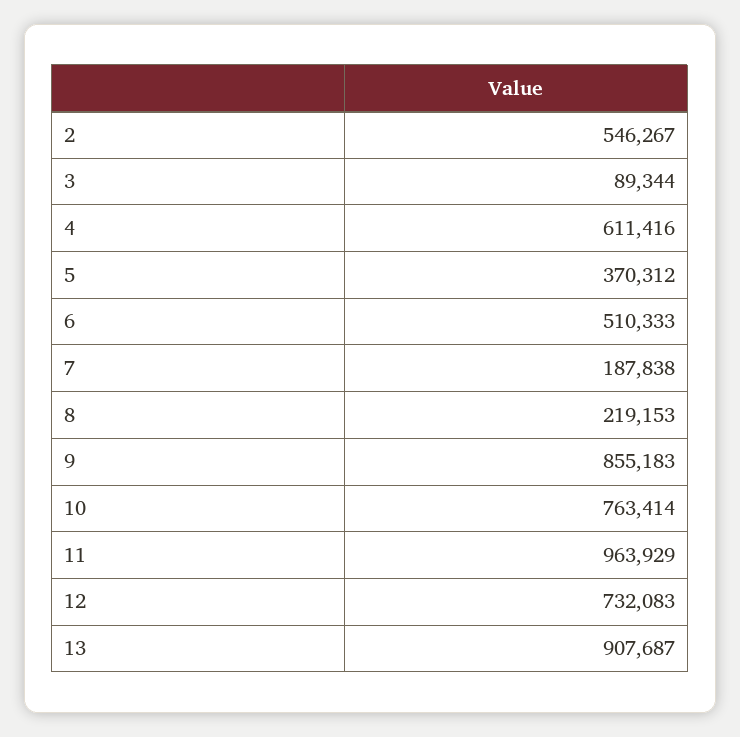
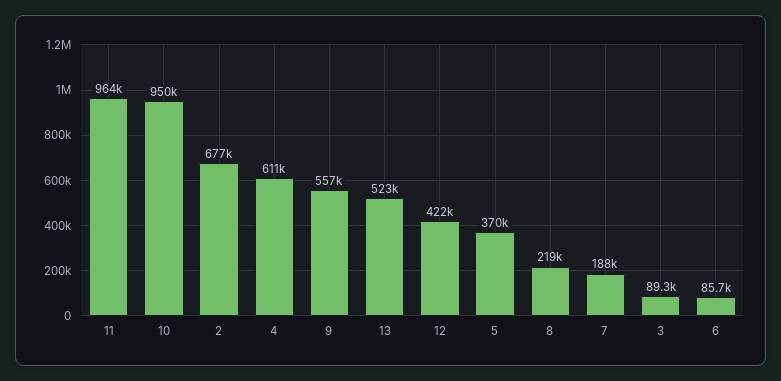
  {
-   "2": 546267,
+   "2": 677000,
    "3": 89344,
    "4": 611416,
    "5": 370312,
-   "6": 510333,
+   "6": 85700,
    "7": 187838,
    "8": 219153,
-   "9": 855183,
+   "9": 557000,
-   "10": 763414,
+   "10": 950000,
    "11": 963929,
-   "12": 732083,
+   "12": 422000,
-   "13": 907687
+   "13": 523000
  }

